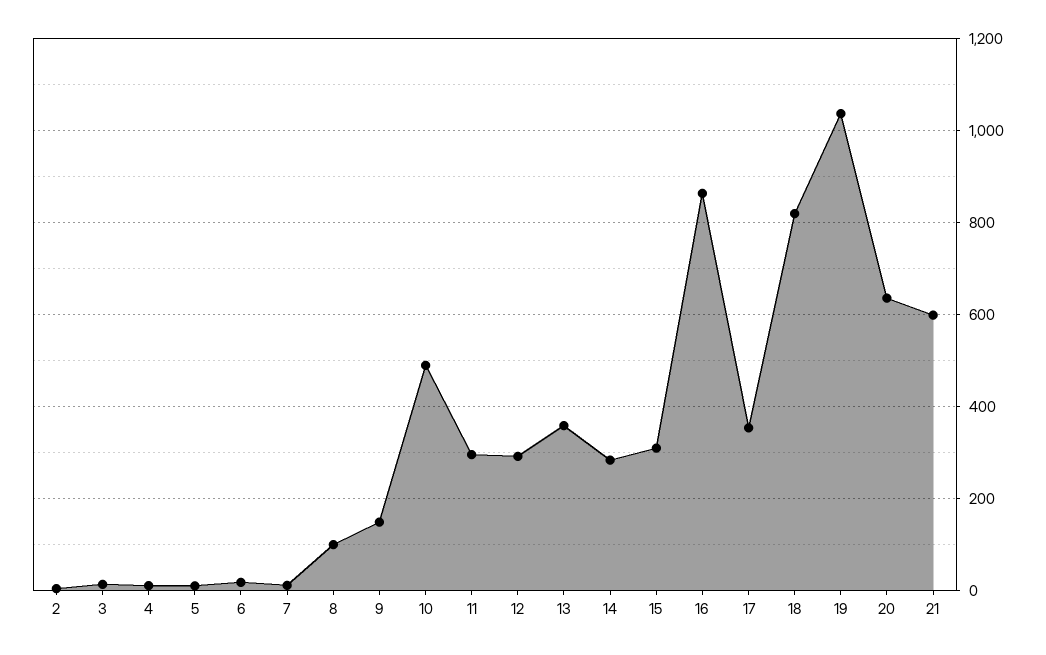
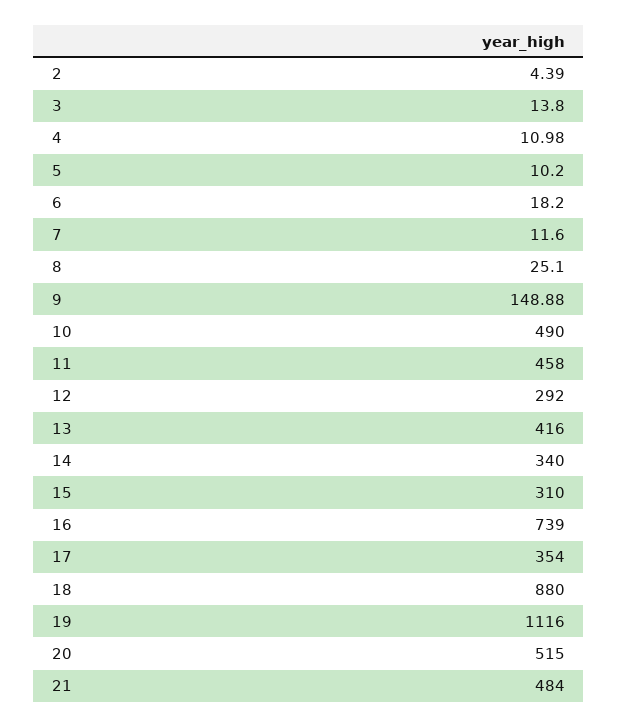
  {
    "2": 4.39,
    "3": 13.8,
    "4": 10.98,
    "5": 10.2,
    "6": 18.2,
    "7": 11.6,
-   "8": 100,
+   "8": 25.1,
    "9": 148.88,
    "10": 490,
-   "11": 300,
+   "11": 458,
    "12": 292,
-   "13": 360,
+   "13": 416,
-   "14": 280,
+   "14": 340,
    "15": 310,
-   "16": 860,
+   "16": 739,
    "17": 354,
-   "18": 820,
+   "18": 880,
-   "19": 1040,
+   "19": 1116,
-   "20": 640,
+   "20": 515,
-   "21": 600
+   "21": 484
  }

